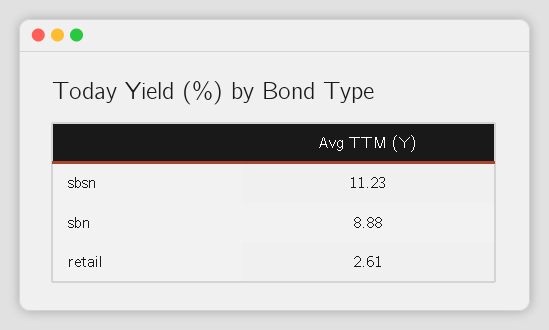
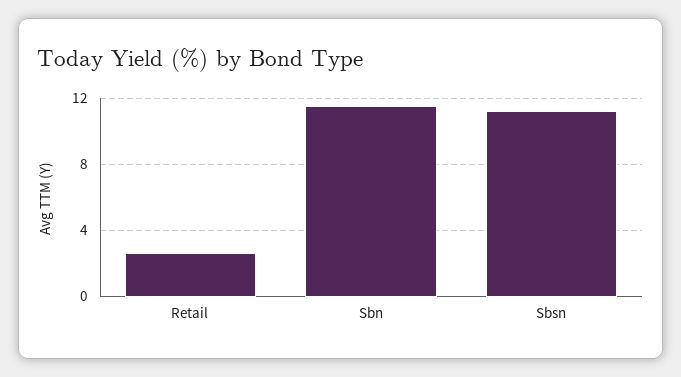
  {
    "sbsn": 11.23,
-   "sbn": 8.88,
+   "sbn": 11.5,
    "retail": 2.61
  }

